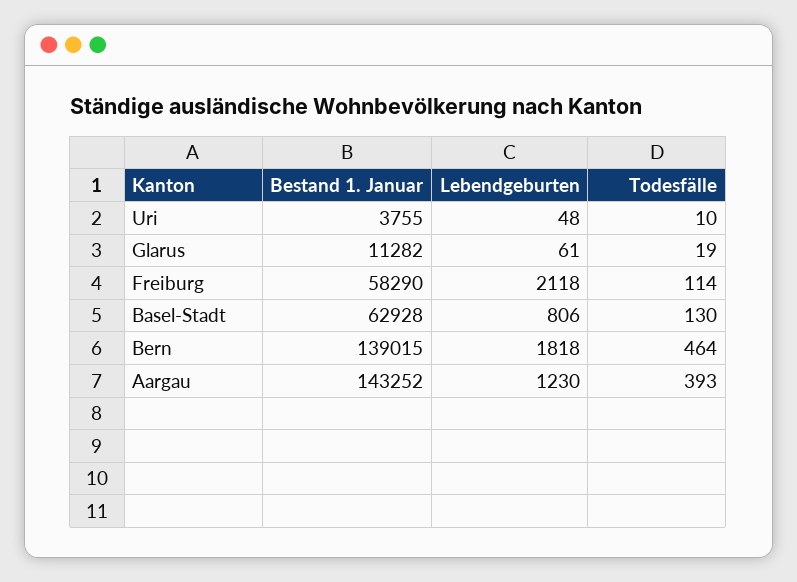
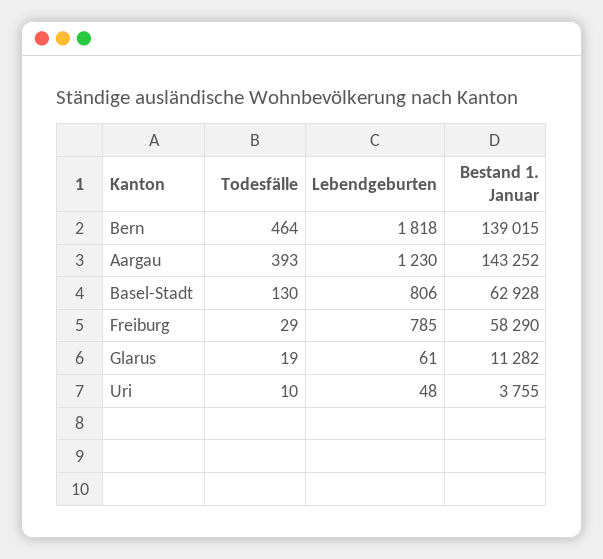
  {
    "Bestand 1. Januar": {
      "Uri": 3755,
      "Glarus": 11282,
      "Freiburg": 58290,
      "Basel-Stadt": 62928,
      "Bern": 139015,
      "Aargau": 143252
    },
    "Lebendgeburten": {
      "Uri": 48,
      "Glarus": 61,
-     "Freiburg": 2118,
+     "Freiburg": 785,
      "Basel-Stadt": 806,
      "Bern": 1818,
      "Aargau": 1230
    },
    "Todesfälle": {
      "Uri": 10,
      "Glarus": 19,
-     "Freiburg": 114,
+     "Freiburg": 29,
      "Basel-Stadt": 130,
      "Bern": 464,
      "Aargau": 393
    }
  }

